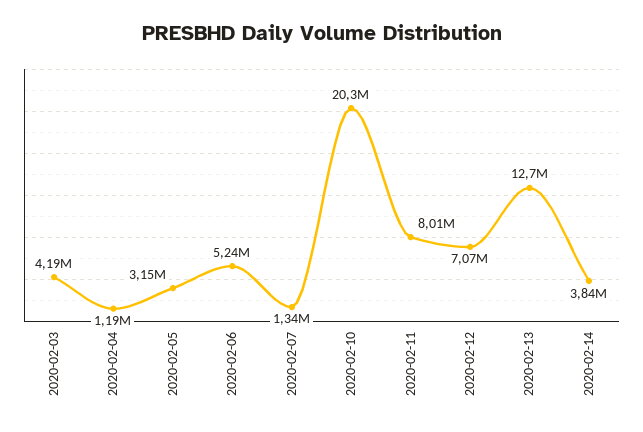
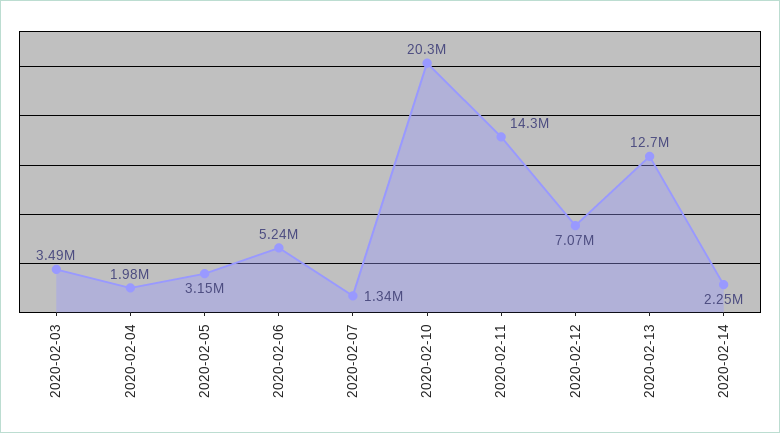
  {
-   "2020-02-03": 4190000,
+   "2020-02-03": 3490000,
-   "2020-02-04": 1190000,
+   "2020-02-04": 1980000,
    "2020-02-05": 3150000,
    "2020-02-06": 5240000,
    "2020-02-07": 1340000,
    "2020-02-10": 20300000,
-   "2020-02-11": 8010000,
+   "2020-02-11": 14300000,
    "2020-02-12": 7070000,
    "2020-02-13": 12700000,
-   "2020-02-14": 3840000
+   "2020-02-14": 2250000
  }

